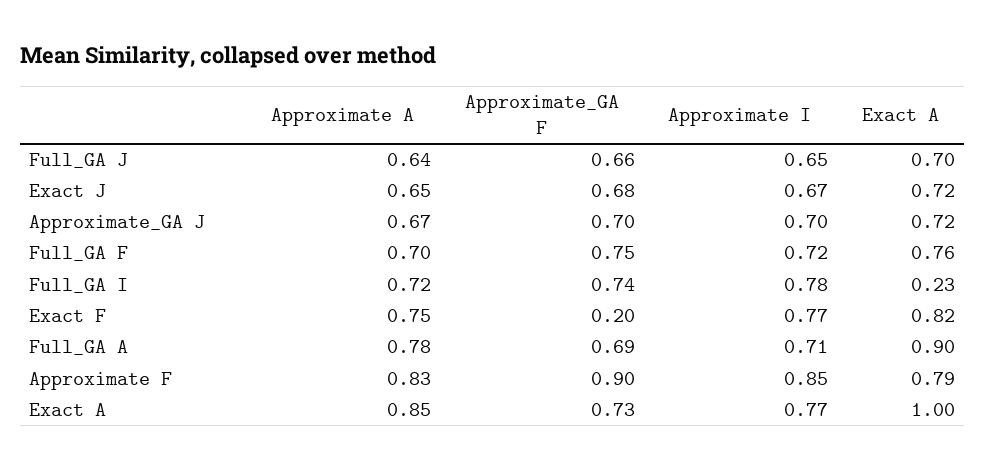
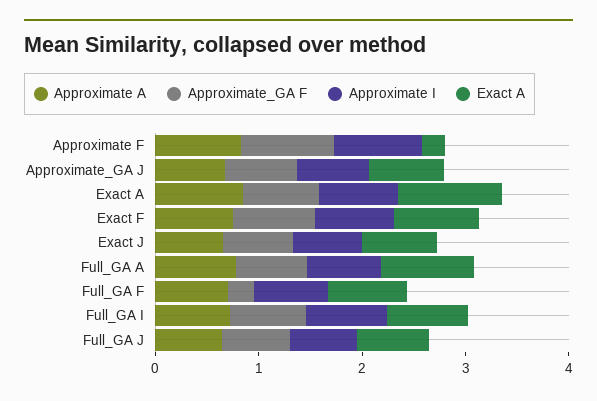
  {
    "Approximate A": {
      "Full_GA J": 0.64,
      "Exact J": 0.65,
      "Approximate_GA J": 0.67,
      "Full_GA F": 0.7,
      "Full_GA I": 0.72,
      "Exact F": 0.75,
      "Full_GA A": 0.78,
      "Approximate F": 0.83,
      "Exact A": 0.85
    },
    "Approximate_GA F": {
      "Full_GA J": 0.66,
      "Exact J": 0.68,
      "Approximate_GA J": 0.7,
-     "Full_GA F": 0.75,
+     "Full_GA F": 0.2,
      "Full_GA I": 0.74,
-     "Exact F": 0.2,
+     "Exact F": 0.8,
      "Full_GA A": 0.69,
      "Approximate F": 0.9,
      "Exact A": 0.73
    },
    "Approximate I": {
      "Full_GA J": 0.65,
      "Exact J": 0.67,
      "Approximate_GA J": 0.7,
      "Full_GA F": 0.72,
      "Full_GA I": 0.78,
      "Exact F": 0.77,
      "Full_GA A": 0.71,
      "Approximate F": 0.85,
      "Exact A": 0.77
    },
    "Exact A": {
      "Full_GA J": 0.7,
      "Exact J": 0.72,
      "Approximate_GA J": 0.72,
      "Full_GA F": 0.76,
-     "Full_GA I": 0.23,
+     "Full_GA I": 0.8,
      "Exact F": 0.82,
      "Full_GA A": 0.9,
-     "Approximate F": 0.79,
+     "Approximate F": 0.2,
      "Exact A": 1
    }
  }

